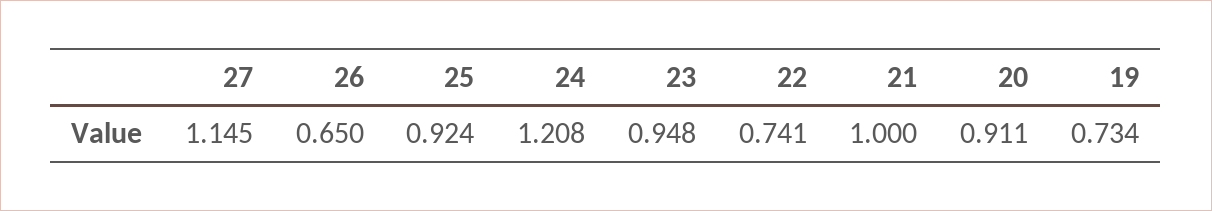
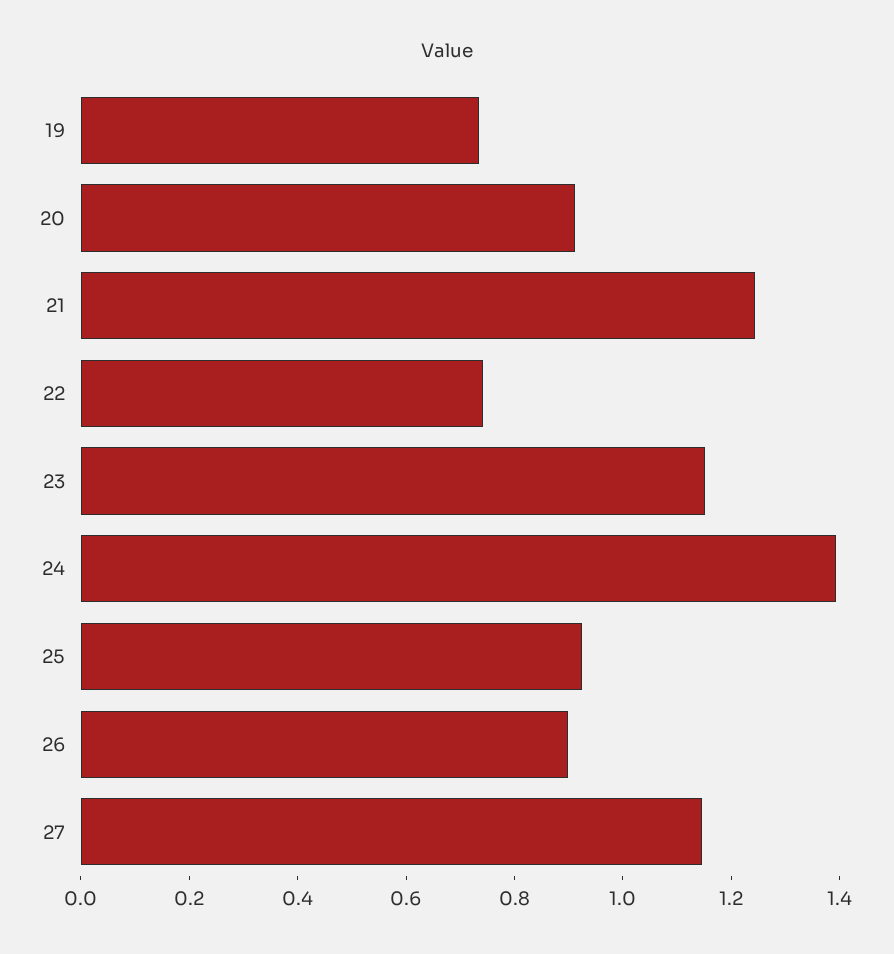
  {
    "27": 1.145,
-   "26": 0.65,
+   "26": 0.9,
    "25": 0.924,
-   "24": 1.208,
+   "24": 1.4,
-   "23": 0.948,
+   "23": 1.15,
    "22": 0.741,
-   "21": 1,
+   "21": 1.25,
    "20": 0.911,
    "19": 0.734
  }

